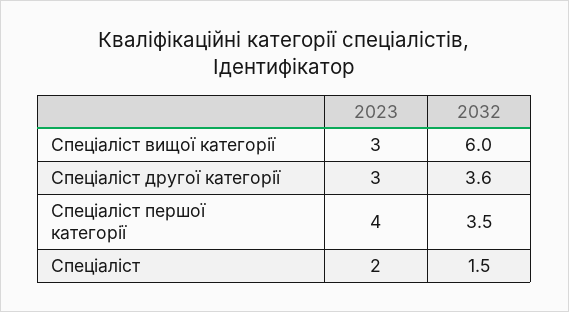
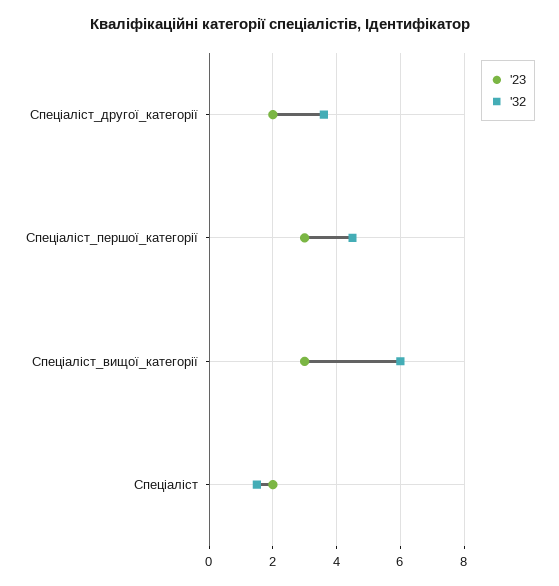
  {
    "2023": {
      "Спеціаліст вищої категорії": 3,
-     "Спеціаліст другої категорії": 3,
+     "Спеціаліст другої категорії": 2,
-     "Спеціаліст першої категорії": 4,
+     "Спеціаліст першої категорії": 3,
      "Спеціаліст": 2
    },
    "2032": {
      "Спеціаліст вищої категорії": 6,
      "Спеціаліст другої категорії": 3.6,
-     "Спеціаліст першої категорії": 3.5,
+     "Спеціаліст першої категорії": 4.5,
      "Спеціаліст": 1.5
    }
  }

